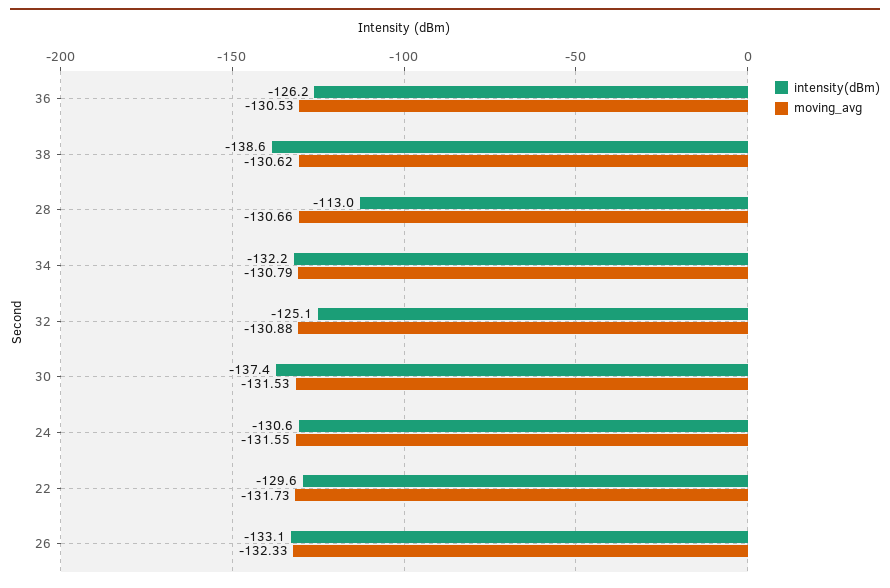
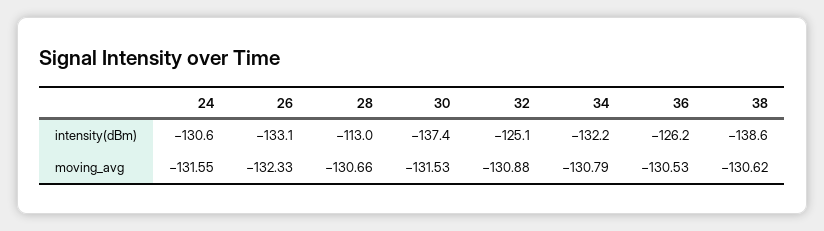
  {
    "intensity(dBm)": {
      "36": -126.2,
      "38": -138.6,
      "28": -113,
      "34": -132.2,
      "32": -125.1,
      "30": -137.4,
      "24": -130.6,
-     "22": -129.6,
      "26": -133.1
    },
    "moving_avg": {
      "36": -130.53,
      "38": -130.62,
      "28": -130.66,
      "34": -130.79,
      "32": -130.88,
      "30": -131.53,
      "24": -131.55,
-     "22": -131.73,
      "26": -132.33
    }
  }

